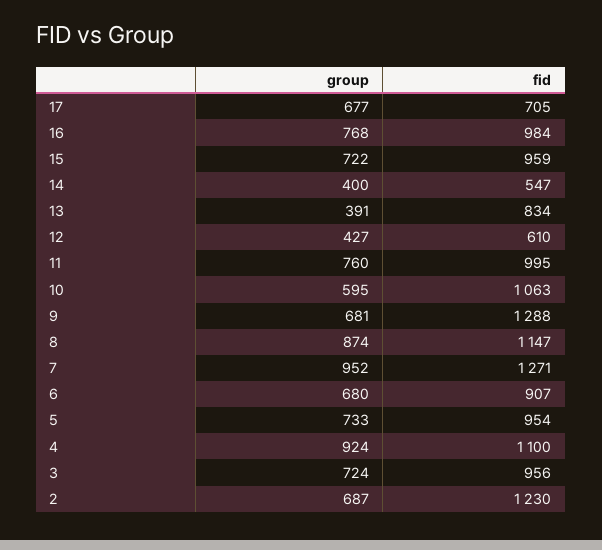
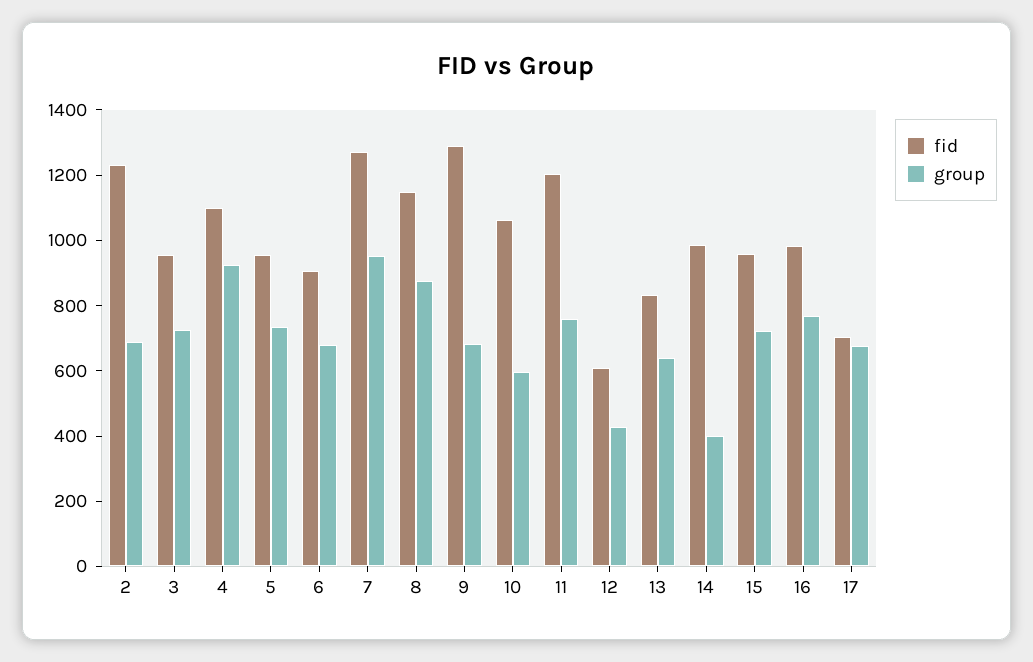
  {
    "group": {
      "17": 677,
      "16": 768,
      "15": 722,
      "14": 400,
-     "13": 391,
+     "13": 650,
      "12": 427,
      "11": 760,
      "10": 595,
      "9": 681,
      "8": 874,
      "7": 952,
      "6": 680,
      "5": 733,
      "4": 924,
      "3": 724,
      "2": 687
    },
    "fid": {
      "17": 705,
      "16": 984,
      "15": 959,
-     "14": 547,
+     "14": 1000,
      "13": 834,
      "12": 610,
-     "11": 995,
+     "11": 1200,
      "10": 1063,
      "9": 1288,
      "8": 1147,
      "7": 1271,
      "6": 907,
      "5": 954,
      "4": 1100,
      "3": 956,
      "2": 1230
    }
  }

